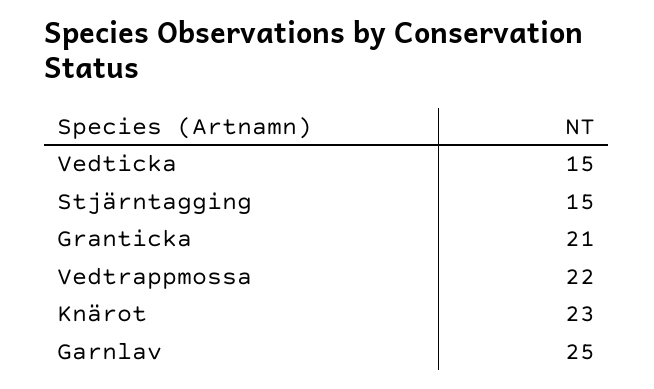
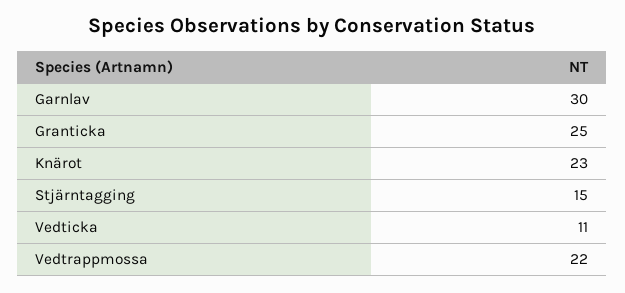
  {
-   "Vedticka": 15,
+   "Vedticka": 11,
    "Stjärntagging": 15,
-   "Granticka": 21,
+   "Granticka": 25,
    "Vedtrappmossa": 22,
    "Knärot": 23,
-   "Garnlav": 25
+   "Garnlav": 30
  }

